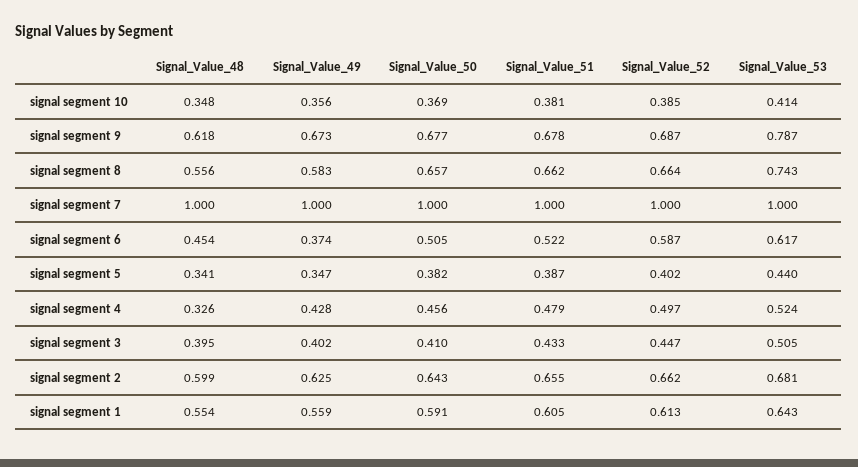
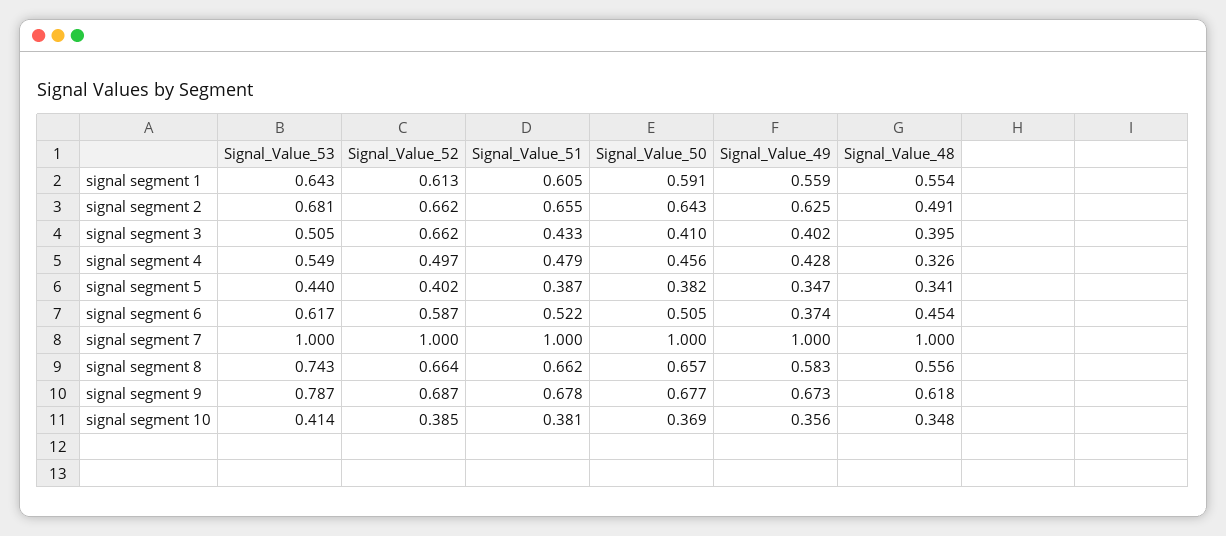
  {
    "Signal_Value_48": {
      "signal segment 10": 0.348,
      "signal segment 9": 0.618,
      "signal segment 8": 0.556,
      "signal segment 7": 1,
      "signal segment 6": 0.454,
      "signal segment 5": 0.341,
      "signal segment 4": 0.326,
      "signal segment 3": 0.395,
-     "signal segment 2": 0.599,
+     "signal segment 2": 0.491,
      "signal segment 1": 0.554
    },
    "Signal_Value_49": {
      "signal segment 10": 0.356,
      "signal segment 9": 0.673,
      "signal segment 8": 0.583,
      "signal segment 7": 1,
      "signal segment 6": 0.374,
      "signal segment 5": 0.347,
      "signal segment 4": 0.428,
      "signal segment 3": 0.402,
      "signal segment 2": 0.625,
      "signal segment 1": 0.559
    },
    "Signal_Value_50": {
      "signal segment 10": 0.369,
      "signal segment 9": 0.677,
      "signal segment 8": 0.657,
      "signal segment 7": 1,
      "signal segment 6": 0.505,
      "signal segment 5": 0.382,
      "signal segment 4": 0.456,
      "signal segment 3": 0.41,
      "signal segment 2": 0.643,
      "signal segment 1": 0.591
    },
    "Signal_Value_51": {
      "signal segment 10": 0.381,
      "signal segment 9": 0.678,
      "signal segment 8": 0.662,
      "signal segment 7": 1,
      "signal segment 6": 0.522,
      "signal segment 5": 0.387,
      "signal segment 4": 0.479,
      "signal segment 3": 0.433,
      "signal segment 2": 0.655,
      "signal segment 1": 0.605
    },
    "Signal_Value_52": {
      "signal segment 10": 0.385,
      "signal segment 9": 0.687,
      "signal segment 8": 0.664,
      "signal segment 7": 1,
      "signal segment 6": 0.587,
      "signal segment 5": 0.402,
      "signal segment 4": 0.497,
-     "signal segment 3": 0.447,
+     "signal segment 3": 0.662,
      "signal segment 2": 0.662,
      "signal segment 1": 0.613
    },
    "Signal_Value_53": {
      "signal segment 10": 0.414,
      "signal segment 9": 0.787,
      "signal segment 8": 0.743,
      "signal segment 7": 1,
      "signal segment 6": 0.617,
      "signal segment 5": 0.44,
-     "signal segment 4": 0.524,
+     "signal segment 4": 0.549,
      "signal segment 3": 0.505,
      "signal segment 2": 0.681,
      "signal segment 1": 0.643
    }
  }

